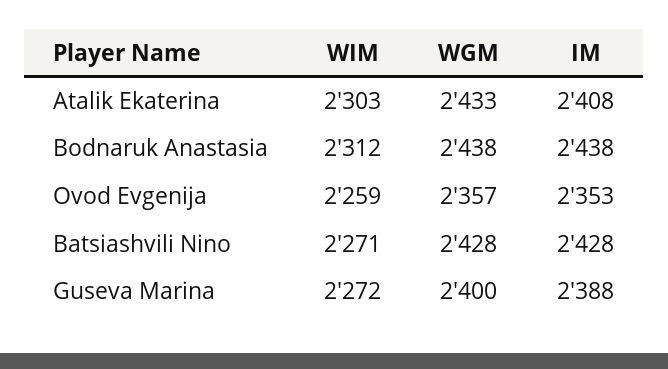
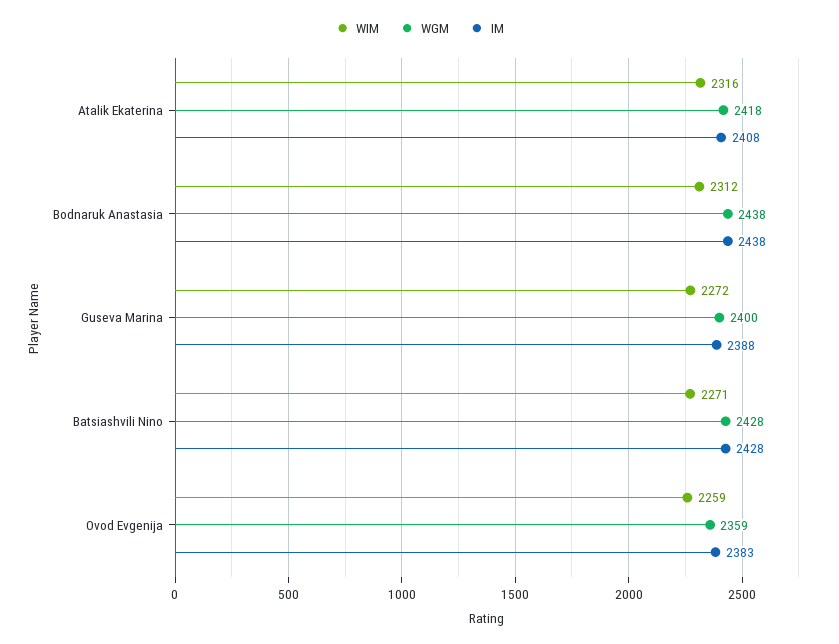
  {
    "WIM": {
-     "Atalik Ekaterina": 2303,
+     "Atalik Ekaterina": 2316,
      "Bodnaruk Anastasia": 2312,
      "Ovod Evgenija": 2259,
      "Batsiashvili Nino": 2271,
      "Guseva Marina": 2272
    },
    "WGM": {
-     "Atalik Ekaterina": 2433,
+     "Atalik Ekaterina": 2418,
      "Bodnaruk Anastasia": 2438,
-     "Ovod Evgenija": 2357,
+     "Ovod Evgenija": 2359,
      "Batsiashvili Nino": 2428,
      "Guseva Marina": 2400
    },
    "IM": {
      "Atalik Ekaterina": 2408,
      "Bodnaruk Anastasia": 2438,
-     "Ovod Evgenija": 2353,
+     "Ovod Evgenija": 2383,
      "Batsiashvili Nino": 2428,
      "Guseva Marina": 2388
    }
  }

